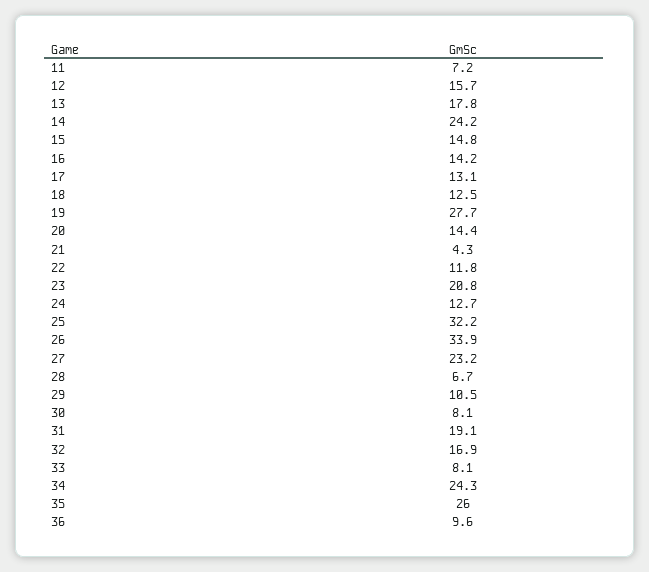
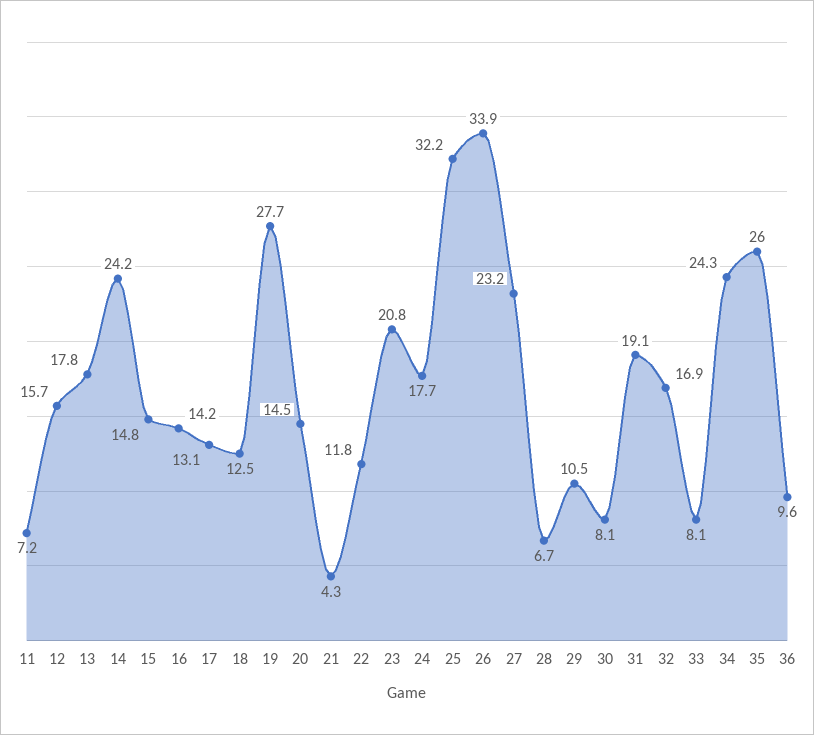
  {
    "11": 7.2,
    "12": 15.7,
    "13": 17.8,
    "14": 24.2,
    "15": 14.8,
    "16": 14.2,
    "17": 13.1,
    "18": 12.5,
    "19": 27.7,
-   "20": 14.4,
+   "20": 14.5,
    "21": 4.3,
    "22": 11.8,
    "23": 20.8,
-   "24": 12.7,
+   "24": 17.7,
    "25": 32.2,
    "26": 33.9,
    "27": 23.2,
    "28": 6.7,
    "29": 10.5,
    "30": 8.1,
    "31": 19.1,
    "32": 16.9,
    "33": 8.1,
    "34": 24.3,
    "35": 26,
    "36": 9.6
  }

